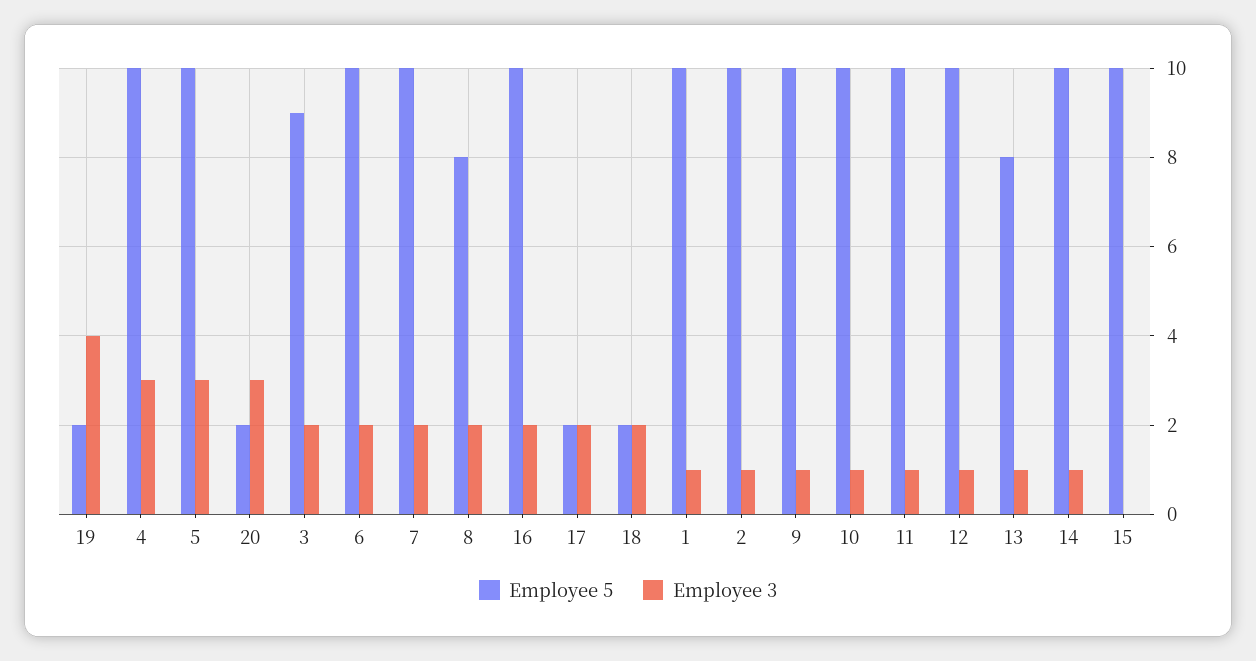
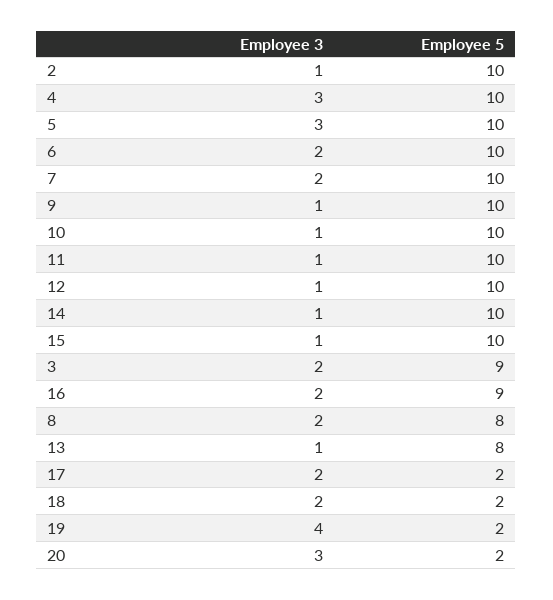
  {
    "Employee 5": {
      "19": 2,
      "4": 10,
      "5": 10,
      "20": 2,
      "3": 9,
      "6": 10,
      "7": 10,
      "8": 8,
-     "16": 10,
+     "16": 9,
      "17": 2,
      "18": 2,
-     "1": 10,
      "2": 10,
      "9": 10,
      "10": 10,
      "11": 10,
      "12": 10,
      "13": 8,
      "14": 10,
      "15": 10
    },
    "Employee 3": {
      "19": 4,
      "4": 3,
      "5": 3,
      "20": 3,
      "3": 2,
      "6": 2,
      "7": 2,
      "8": 2,
      "16": 2,
      "17": 2,
      "18": 2,
-     "1": 1,
      "2": 1,
      "9": 1,
      "10": 1,
      "11": 1,
      "12": 1,
      "13": 1,
      "14": 1,
-     "15": 0
+     "15": 1
    }
  }

